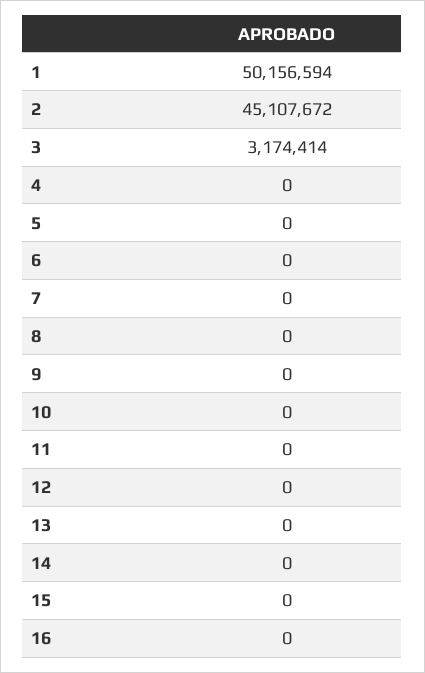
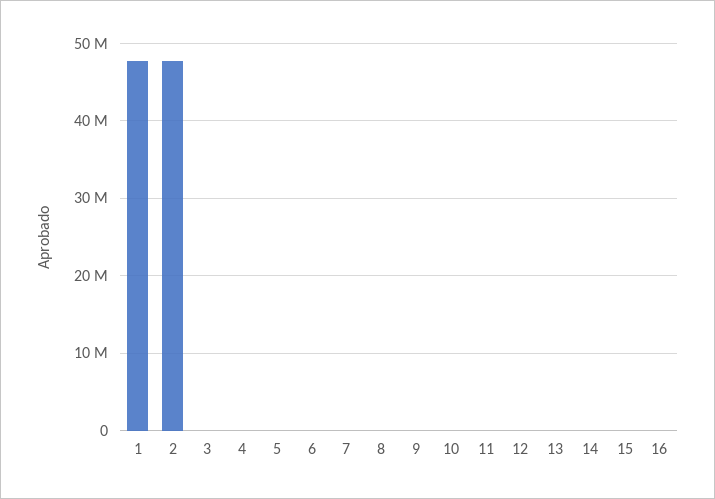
  {
-   "1": 50156594,
+   "1": 48000000,
-   "2": 45107672,
+   "2": 48000000,
-   "3": 3174414,
+   "3": 0,
    "4": 0,
    "5": 0,
    "6": 0,
    "7": 0,
    "8": 0,
    "9": 0,
    "10": 0,
    "11": 0,
    "12": 0,
    "13": 0,
    "14": 0,
    "15": 0,
    "16": 0
  }

